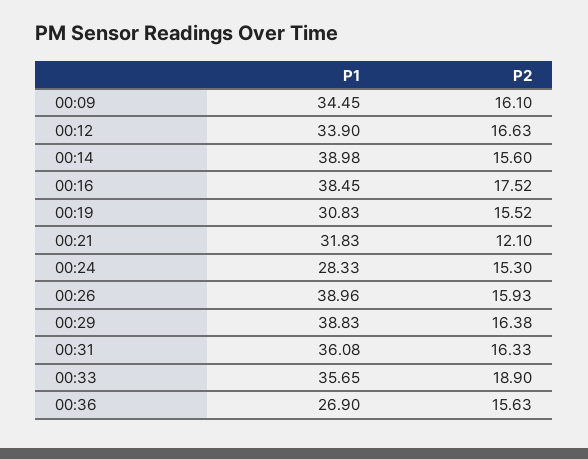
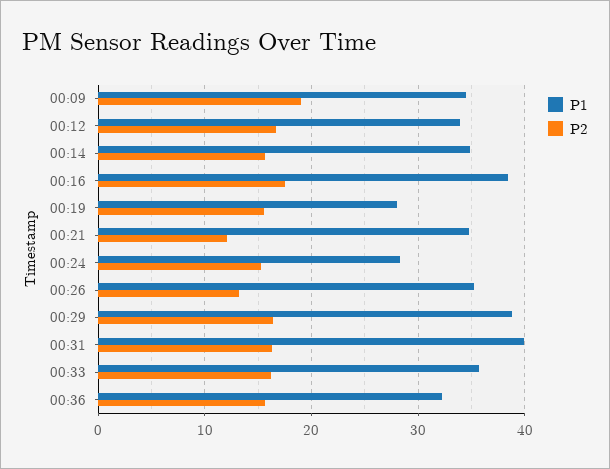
  {
    "P1": {
      "00:09": 34.45,
      "00:12": 33.9,
-     "00:14": 38.98,
+     "00:14": 35,
      "00:16": 38.45,
-     "00:19": 30.83,
+     "00:19": 28,
-     "00:21": 31.83,
+     "00:21": 35,
      "00:24": 28.33,
-     "00:26": 38.96,
+     "00:26": 35,
      "00:29": 38.83,
-     "00:31": 36.08,
+     "00:31": 40,
      "00:33": 35.65,
-     "00:36": 26.9
+     "00:36": 32
    },
    "P2": {
-     "00:09": 16.1,
+     "00:09": 19,
      "00:12": 16.63,
      "00:14": 15.6,
      "00:16": 17.52,
      "00:19": 15.52,
      "00:21": 12.1,
      "00:24": 15.3,
-     "00:26": 15.93,
+     "00:26": 13,
      "00:29": 16.38,
      "00:31": 16.33,
-     "00:33": 18.9,
+     "00:33": 16,
      "00:36": 15.63
    }
  }

